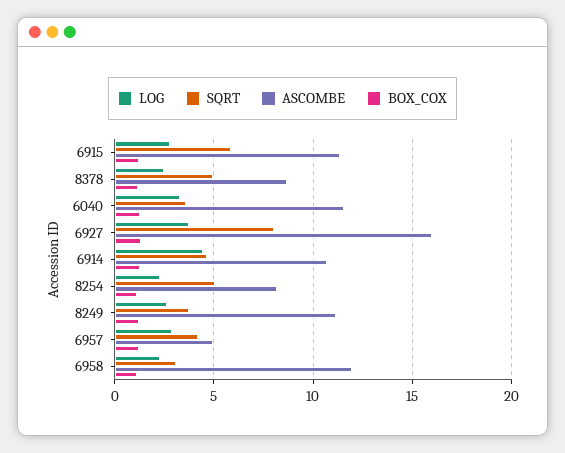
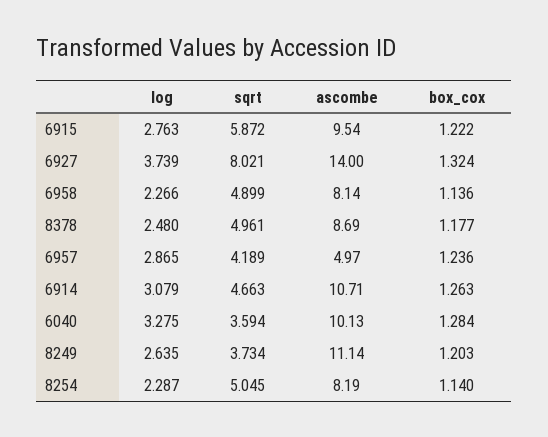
  {
    "LOG": {
      "6915": 2.763,
      "8378": 2.48,
      "6040": 3.275,
      "6927": 3.739,
-     "6914": 4.5,
+     "6914": 3.079,
      "8254": 2.287,
      "8249": 2.635,
      "6957": 2.865,
      "6958": 2.266
    },
    "SQRT": {
      "6915": 5.872,
      "8378": 4.961,
      "6040": 3.594,
      "6927": 8.021,
      "6914": 4.663,
      "8254": 5.045,
      "8249": 3.734,
      "6957": 4.189,
-     "6958": 3
+     "6958": 4.899
    },
    "ASCOMBE": {
-     "6915": 11.5,
+     "6915": 9.54,
      "8378": 8.69,
-     "6040": 11.5,
+     "6040": 10.13,
-     "6927": 16,
+     "6927": 14,
      "6914": 10.71,
      "8254": 8.19,
      "8249": 11.14,
      "6957": 4.97,
-     "6958": 12
+     "6958": 8.14
    },
    "BOX_COX": {
      "6915": 1.222,
      "8378": 1.177,
      "6040": 1.284,
      "6927": 1.324,
      "6914": 1.263,
      "8254": 1.14,
      "8249": 1.203,
      "6957": 1.236,
      "6958": 1.136
    }
  }

